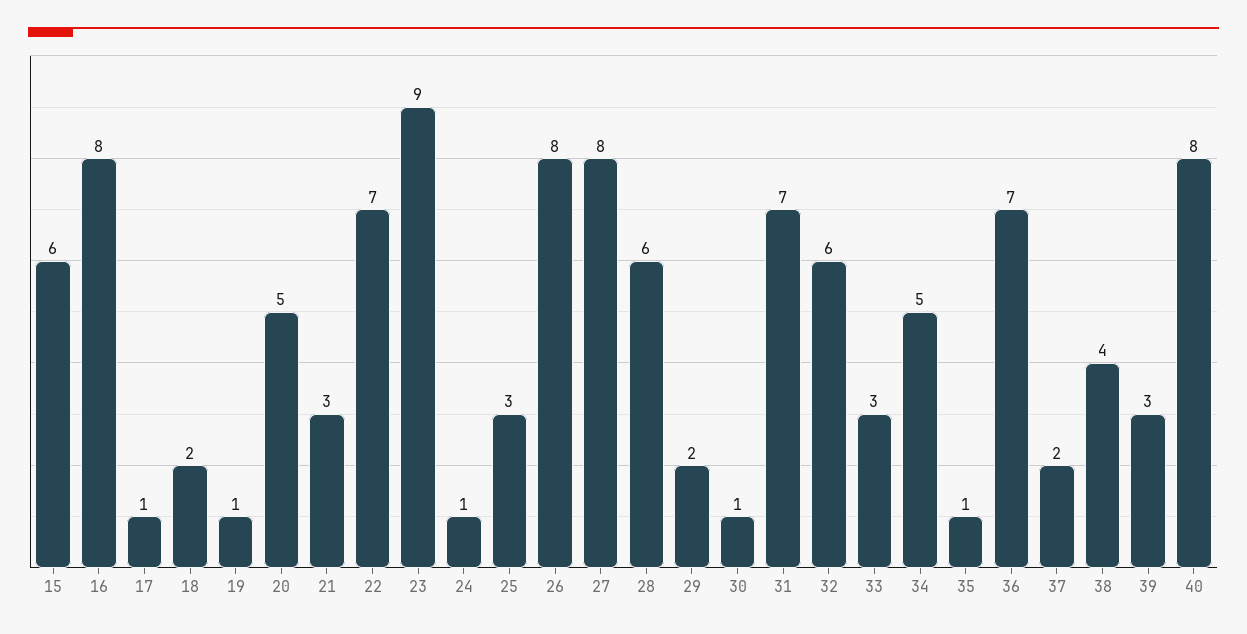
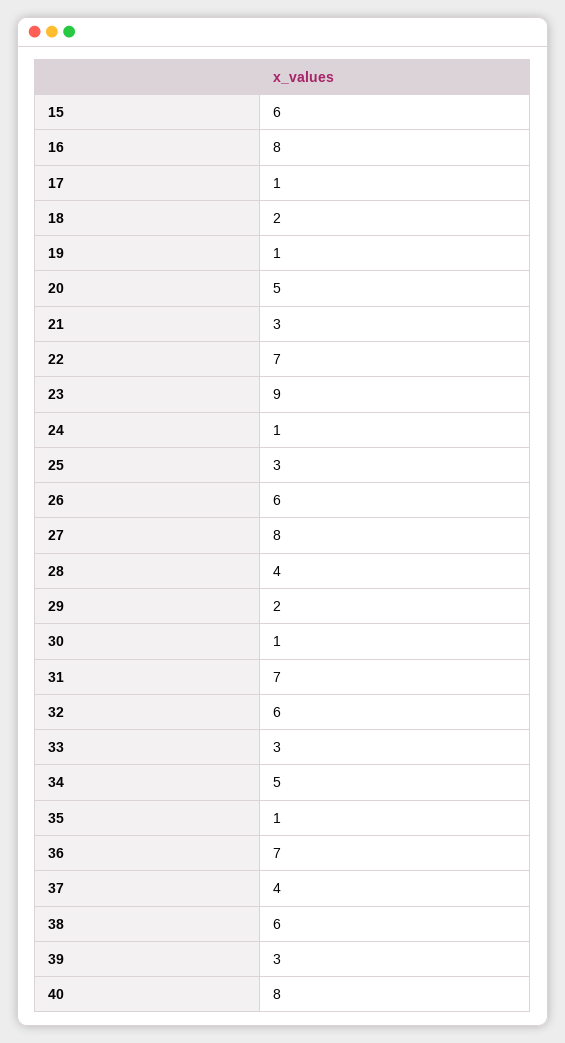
  {
    "15": 6,
    "16": 8,
    "17": 1,
    "18": 2,
    "19": 1,
    "20": 5,
    "21": 3,
    "22": 7,
    "23": 9,
    "24": 1,
    "25": 3,
-   "26": 8,
+   "26": 6,
    "27": 8,
-   "28": 6,
+   "28": 4,
    "29": 2,
    "30": 1,
    "31": 7,
    "32": 6,
    "33": 3,
    "34": 5,
    "35": 1,
    "36": 7,
-   "37": 2,
+   "37": 4,
-   "38": 4,
+   "38": 6,
    "39": 3,
    "40": 8
  }

